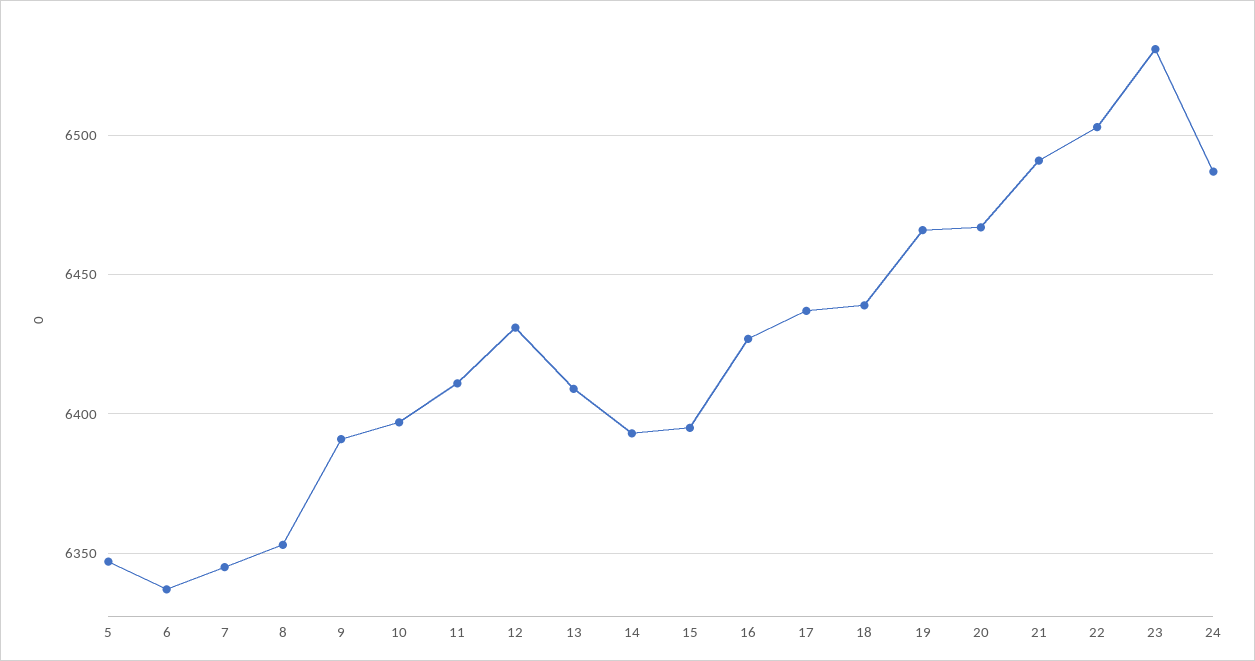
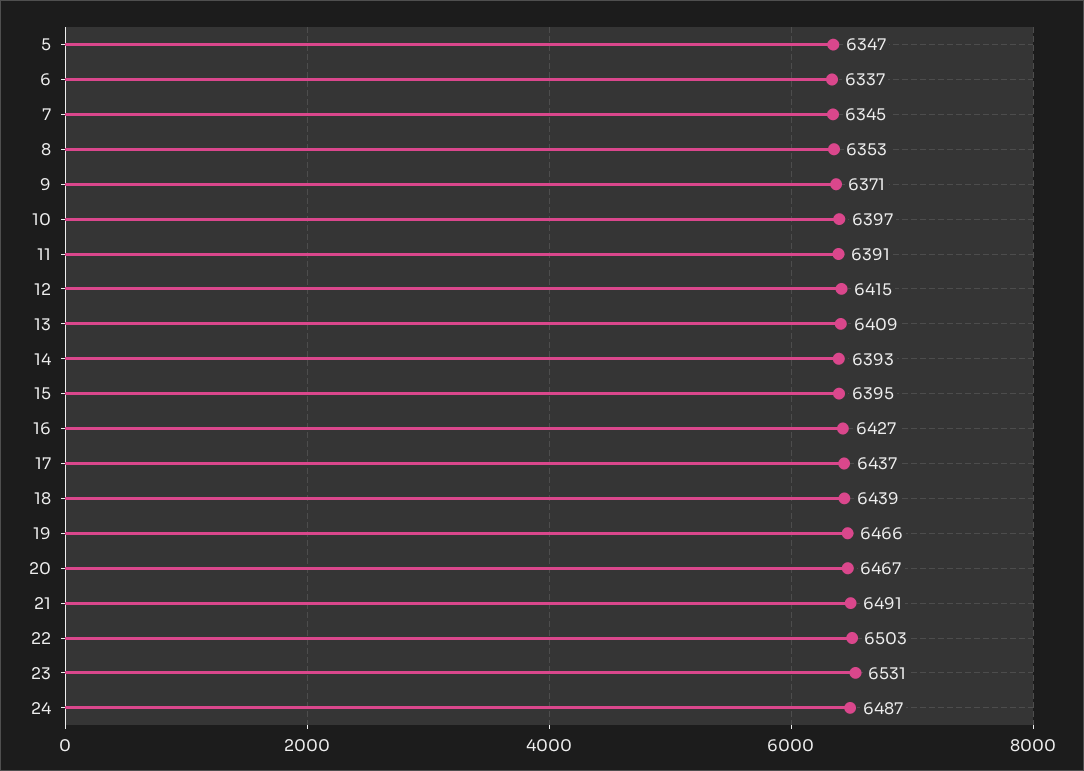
  {
    "5": 6347,
    "6": 6337,
    "7": 6345,
    "8": 6353,
-   "9": 6390,
+   "9": 6371,
    "10": 6397,
-   "11": 6410,
+   "11": 6391,
-   "12": 6430,
+   "12": 6415,
    "13": 6409,
    "14": 6393,
    "15": 6395,
    "16": 6427,
    "17": 6437,
    "18": 6439,
    "19": 6466,
    "20": 6467,
    "21": 6491,
    "22": 6503,
    "23": 6531,
    "24": 6487
  }

